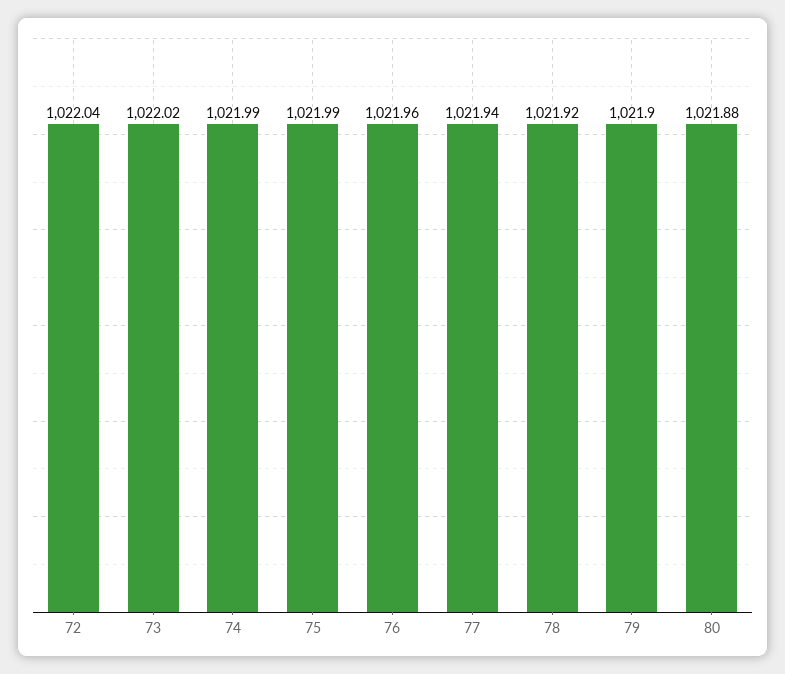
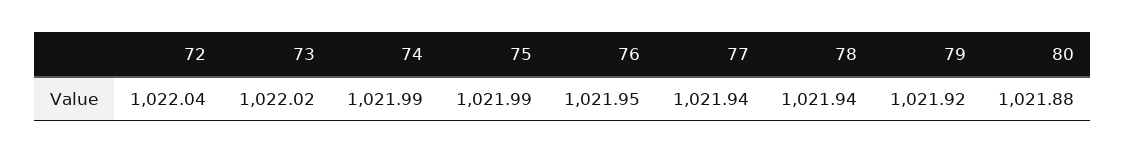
  {
    "72": 1022.04,
    "73": 1022.02,
    "74": 1021.99,
    "75": 1021.99,
-   "76": 1021.96,
+   "76": 1021.95,
    "77": 1021.94,
-   "78": 1021.92,
+   "78": 1021.94,
-   "79": 1021.9,
+   "79": 1021.92,
    "80": 1021.88
  }

